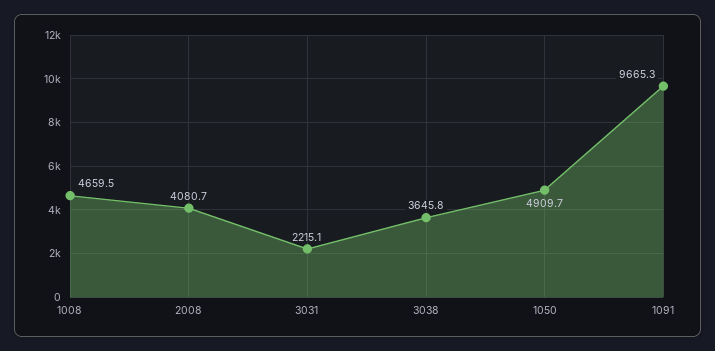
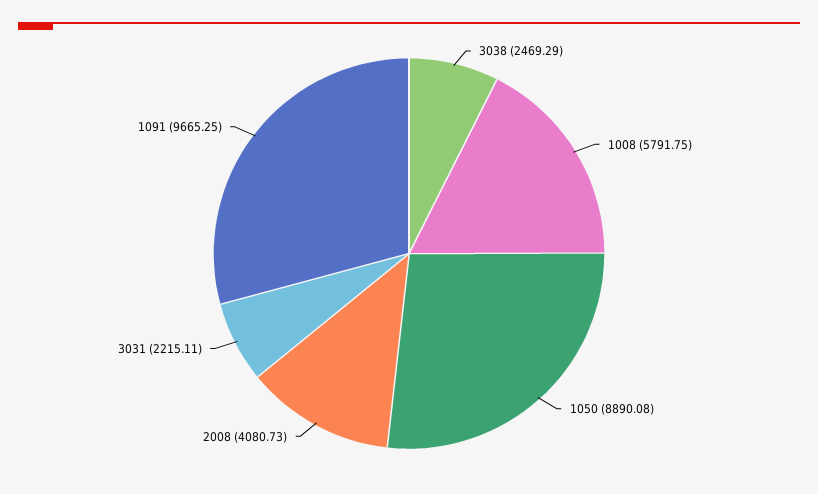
  {
-   "1008": 4659.5,
+   "1008": 5791.75,
    "2008": 4080.73,
    "3031": 2215.11,
-   "3038": 3645.8,
+   "3038": 2469.29,
-   "1050": 4909.7,
+   "1050": 8890.08,
    "1091": 9665.25
  }

